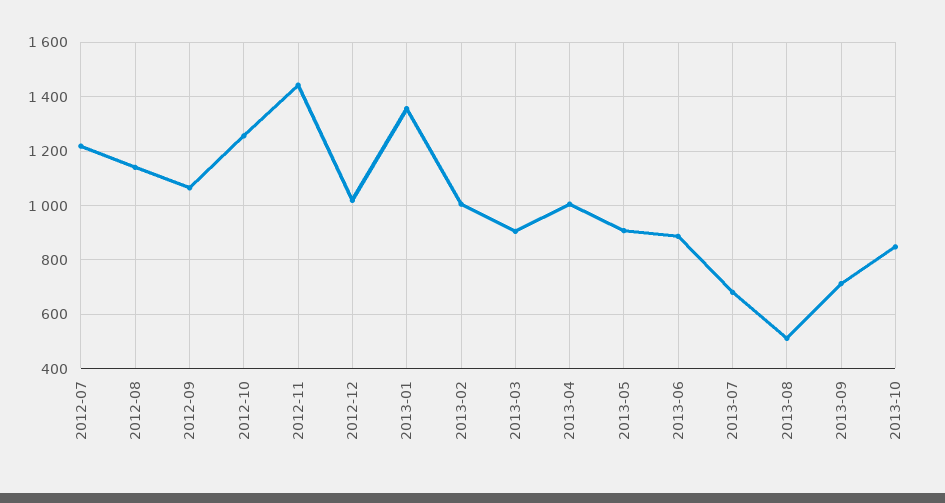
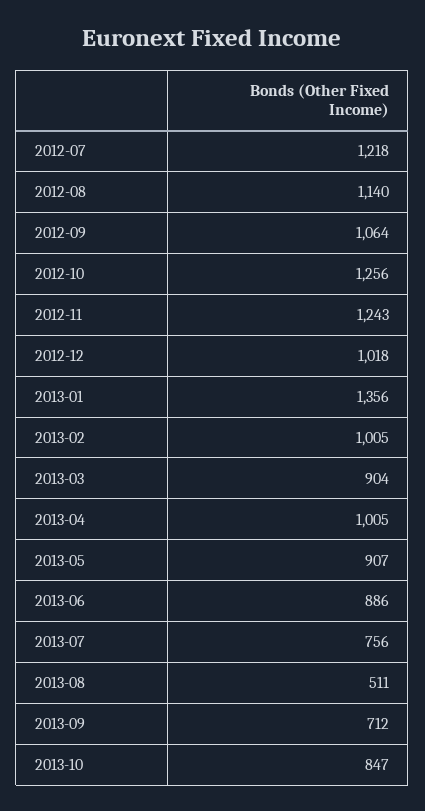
  {
    "2012-07": 1218,
    "2012-08": 1140,
    "2012-09": 1064,
    "2012-10": 1256,
-   "2012-11": 1450,
+   "2012-11": 1243,
    "2012-12": 1018,
    "2013-01": 1356,
    "2013-02": 1005,
    "2013-03": 904,
    "2013-04": 1005,
    "2013-05": 907,
    "2013-06": 886,
-   "2013-07": 675,
+   "2013-07": 756,
    "2013-08": 511,
    "2013-09": 712,
    "2013-10": 847
  }

